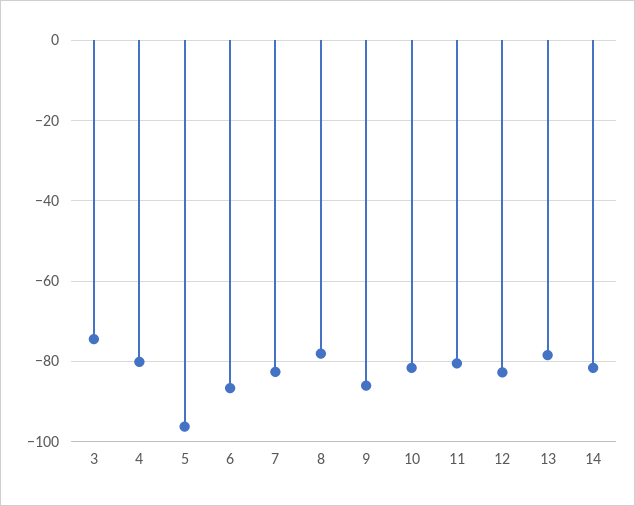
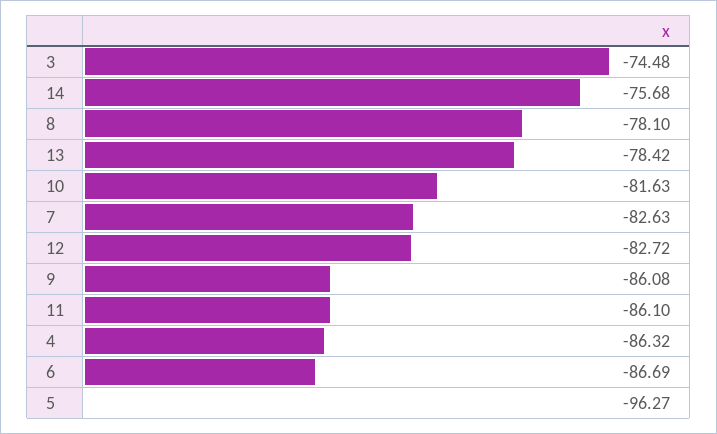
  {
    "3": -74.48,
-   "4": -80,
+   "4": -86.32,
    "5": -96.27,
    "6": -86.69,
    "7": -82.63,
    "8": -78.1,
    "9": -86.08,
    "10": -81.63,
-   "11": -80,
+   "11": -86.1,
    "12": -82.72,
    "13": -78.42,
-   "14": -82
+   "14": -75.68
  }

